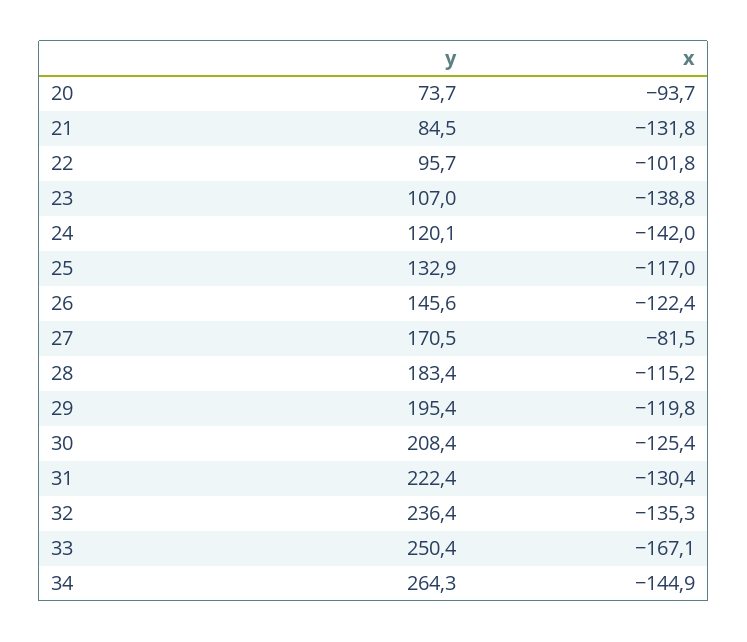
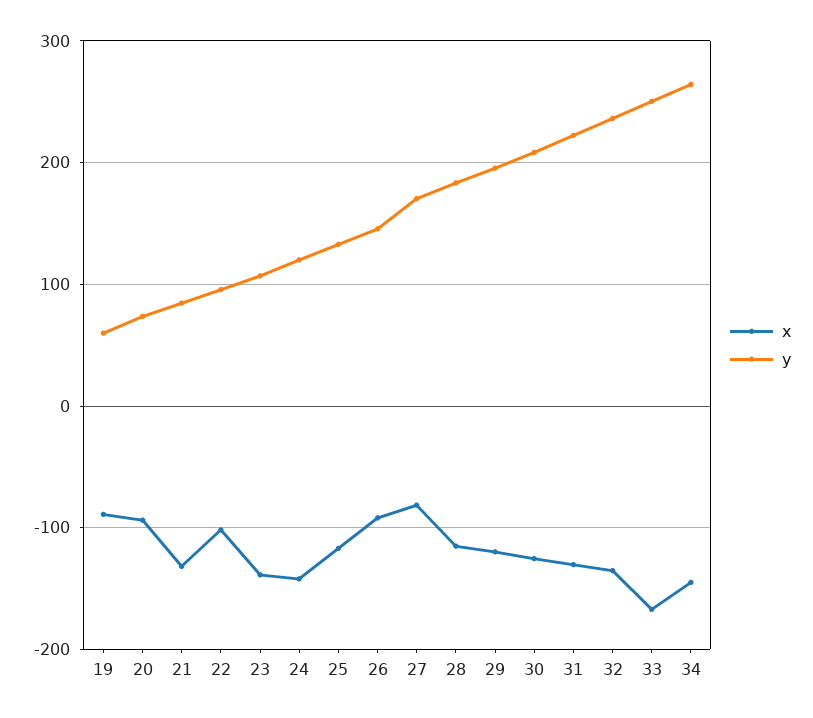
  {
    "y": {
      "20": 73.7,
      "21": 84.5,
      "22": 95.7,
      "23": 107,
      "24": 120.1,
      "25": 132.9,
      "26": 145.6,
      "27": 170.5,
      "28": 183.4,
      "29": 195.4,
      "30": 208.4,
      "31": 222.4,
      "32": 236.4,
      "33": 250.4,
-     "34": 264.3
+     "34": 264.3,
+     "19": 60
    },
    "x": {
      "20": -93.7,
      "21": -131.8,
      "22": -101.8,
      "23": -138.8,
      "24": -142,
      "25": -117,
-     "26": -122.4,
+     "26": -90,
      "27": -81.5,
      "28": -115.2,
      "29": -119.8,
      "30": -125.4,
      "31": -130.4,
      "32": -135.3,
      "33": -167.1,
-     "34": -144.9
+     "34": -144.9,
+     "19": -90
    }
  }

